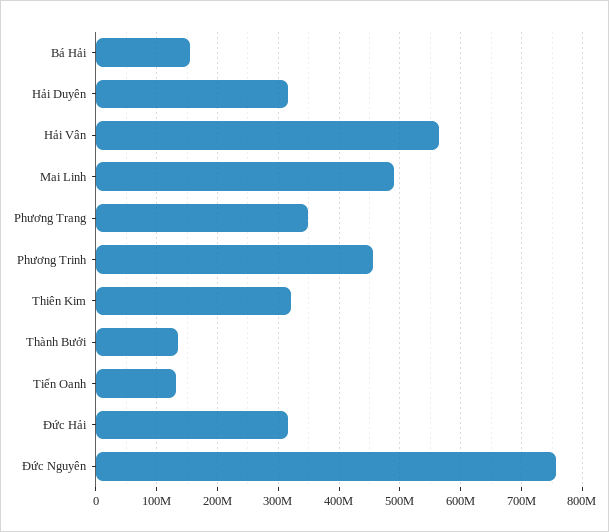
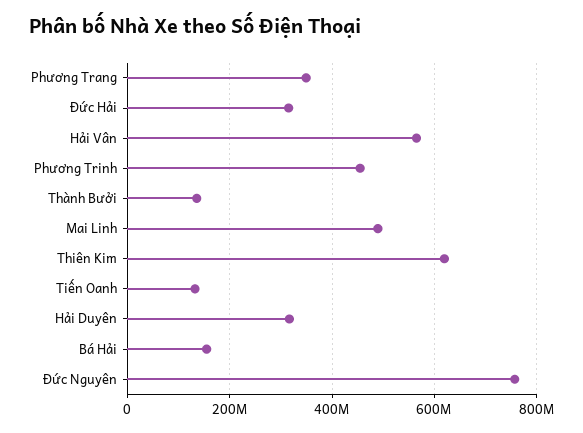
  {
    "Bá Hải": 150000000,
    "Hải Duyên": 320000000,
    "Hải Vân": 560000000,
    "Mai Linh": 490000000,
    "Phương Trang": 350000000,
    "Phương Trinh": 450000000,
-   "Thiên Kim": 320000000,
+   "Thiên Kim": 620000000,
    "Thành Bưởi": 140000000,
    "Tiến Oanh": 130000000,
    "Đức Hải": 320000000,
    "Đức Nguyên": 760000000
  }

